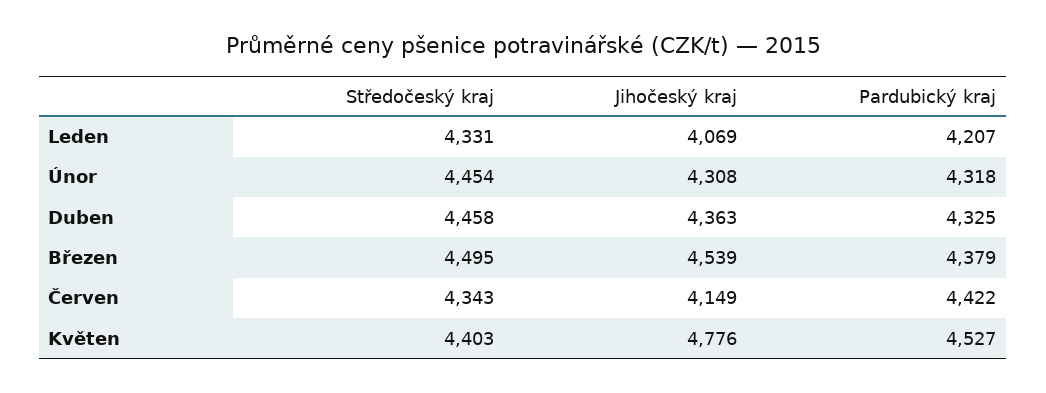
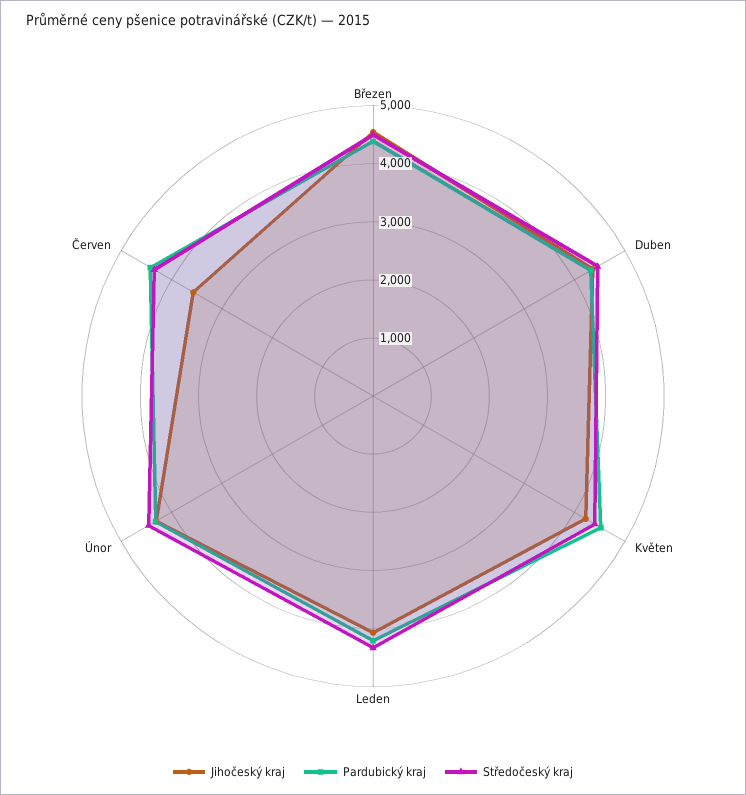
  {
    "Středočeský kraj": {
      "Leden": 4331,
      "Únor": 4454,
      "Duben": 4458,
      "Březen": 4495,
      "Červen": 4343,
      "Květen": 4403
    },
    "Jihočeský kraj": {
      "Leden": 4069,
      "Únor": 4308,
      "Duben": 4363,
      "Březen": 4539,
-     "Červen": 4149,
+     "Červen": 3600,
-     "Květen": 4776
+     "Květen": 4200
    },
    "Pardubický kraj": {
      "Leden": 4207,
      "Únor": 4318,
      "Duben": 4325,
      "Březen": 4379,
      "Červen": 4422,
      "Květen": 4527
    }
  }

